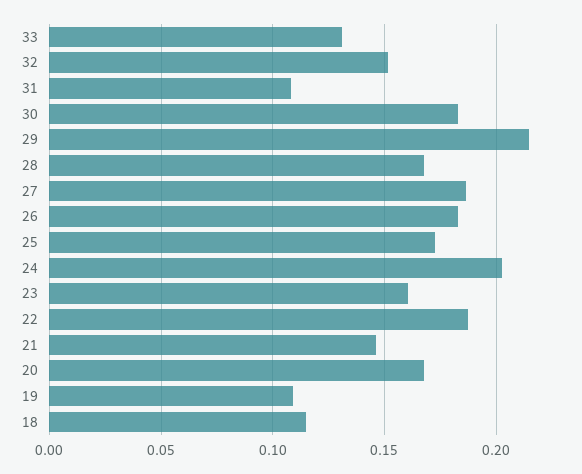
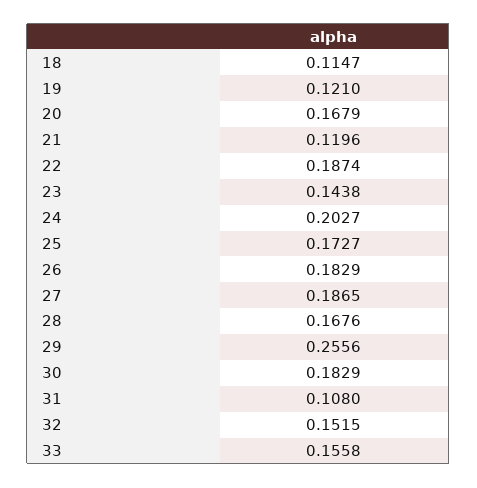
  {
-   "33": 0.13,
+   "33": 0.1558,
    "32": 0.1515,
    "31": 0.108,
    "30": 0.1829,
-   "29": 0.215,
+   "29": 0.2556,
    "28": 0.1676,
    "27": 0.1865,
    "26": 0.1829,
    "25": 0.1727,
    "24": 0.2027,
-   "23": 0.16,
+   "23": 0.1438,
    "22": 0.1874,
-   "21": 0.145,
+   "21": 0.1196,
    "20": 0.1679,
-   "19": 0.11,
+   "19": 0.121,
    "18": 0.1147
  }

